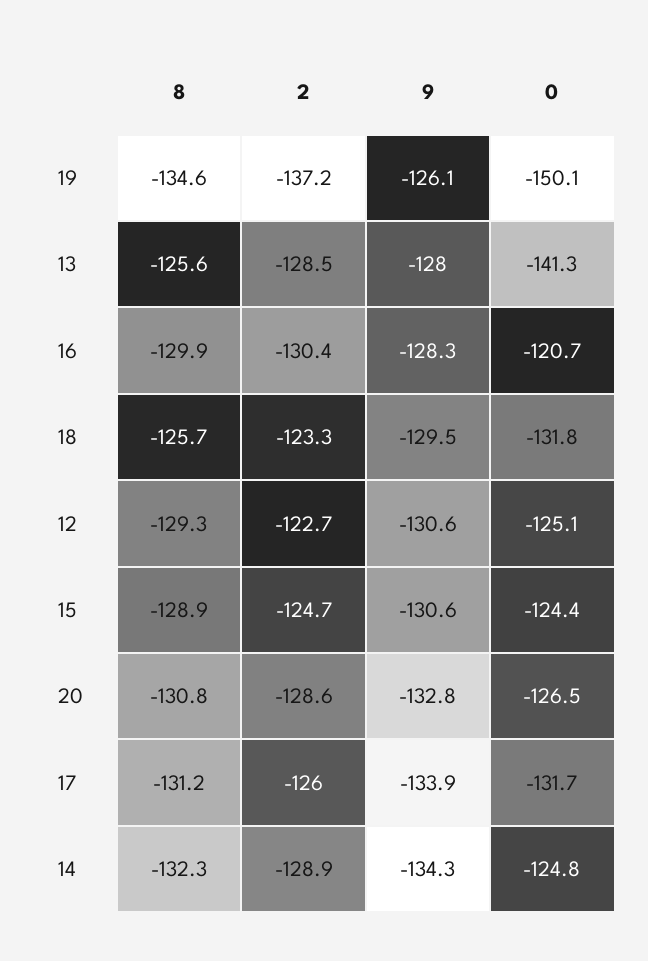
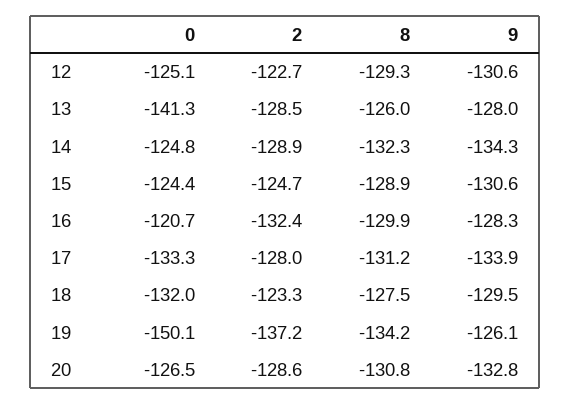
  {
    "8": {
-     "19": -134.6,
+     "19": -134.2,
-     "13": -125.6,
+     "13": -126,
      "16": -129.9,
-     "18": -125.7,
+     "18": -127.5,
      "12": -129.3,
      "15": -128.9,
      "20": -130.8,
      "17": -131.2,
      "14": -132.3
    },
    "2": {
      "19": -137.2,
      "13": -128.5,
-     "16": -130.4,
+     "16": -132.4,
      "18": -123.3,
      "12": -122.7,
      "15": -124.7,
      "20": -128.6,
-     "17": -126,
+     "17": -128,
      "14": -128.9
    },
    "9": {
      "19": -126.1,
      "13": -128,
      "16": -128.3,
      "18": -129.5,
      "12": -130.6,
      "15": -130.6,
      "20": -132.8,
      "17": -133.9,
      "14": -134.3
    },
    "0": {
      "19": -150.1,
      "13": -141.3,
      "16": -120.7,
-     "18": -131.8,
+     "18": -132,
      "12": -125.1,
      "15": -124.4,
      "20": -126.5,
-     "17": -131.7,
+     "17": -133.3,
      "14": -124.8
    }
  }

